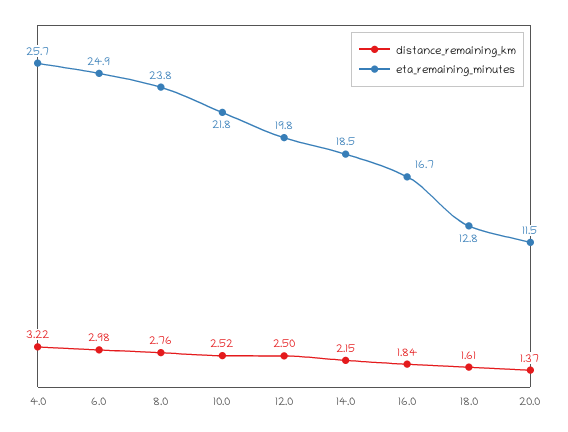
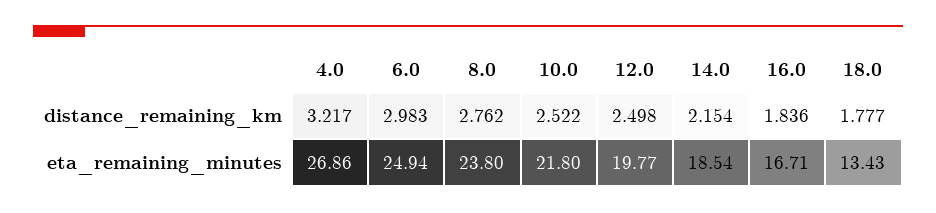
  {
    "distance_remaining_km": {
      "4.0": 3.217,
      "6.0": 2.983,
      "8.0": 2.762,
      "10.0": 2.522,
      "12.0": 2.498,
      "14.0": 2.154,
      "16.0": 1.836,
-     "18.0": 1.61,
+     "18.0": 1.777
-     "20.0": 1.37
    },
    "eta_remaining_minutes": {
-     "4.0": 25.7,
+     "4.0": 26.86,
      "6.0": 24.94,
      "8.0": 23.8,
      "10.0": 21.8,
      "12.0": 19.77,
      "14.0": 18.54,
      "16.0": 16.71,
-     "18.0": 12.8,
+     "18.0": 13.43
-     "20.0": 11.5
    }
  }

